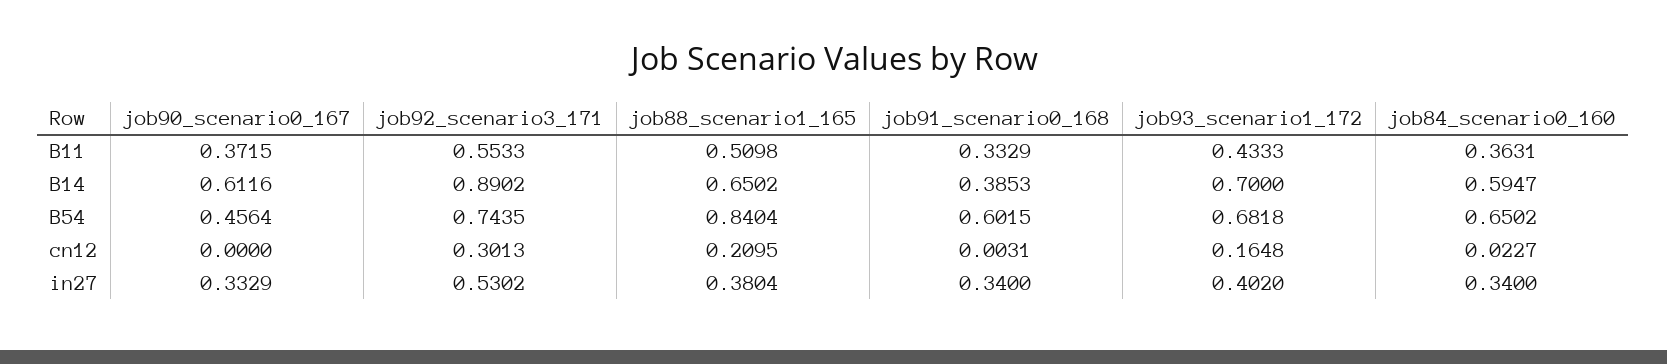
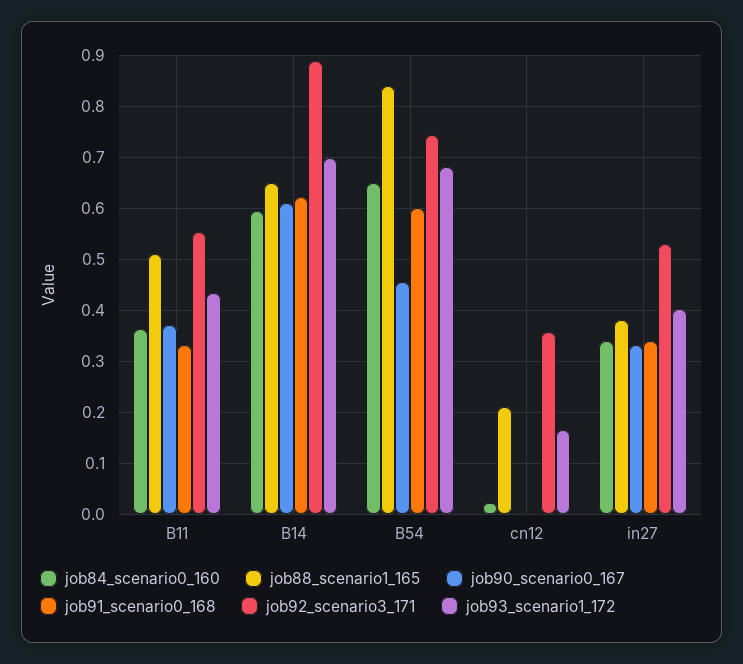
  {
    "job90_scenario0_167": {
      "B11": 0.3715,
      "B14": 0.6116,
      "B54": 0.4564,
      "cn12": 0,
      "in27": 0.3329
    },
    "job92_scenario3_171": {
      "B11": 0.5533,
      "B14": 0.8902,
      "B54": 0.7435,
-     "cn12": 0.3013,
+     "cn12": 0.36,
      "in27": 0.5302
    },
    "job88_scenario1_165": {
      "B11": 0.5098,
      "B14": 0.6502,
      "B54": 0.8404,
      "cn12": 0.2095,
      "in27": 0.3804
    },
    "job91_scenario0_168": {
      "B11": 0.3329,
-     "B14": 0.3853,
+     "B14": 0.62,
      "B54": 0.6015,
      "cn12": 0.0031,
      "in27": 0.34
    },
    "job93_scenario1_172": {
      "B11": 0.4333,
      "B14": 0.7,
      "B54": 0.6818,
      "cn12": 0.1648,
      "in27": 0.402
    },
    "job84_scenario0_160": {
      "B11": 0.3631,
      "B14": 0.5947,
      "B54": 0.6502,
      "cn12": 0.0227,
      "in27": 0.34
    }
  }

